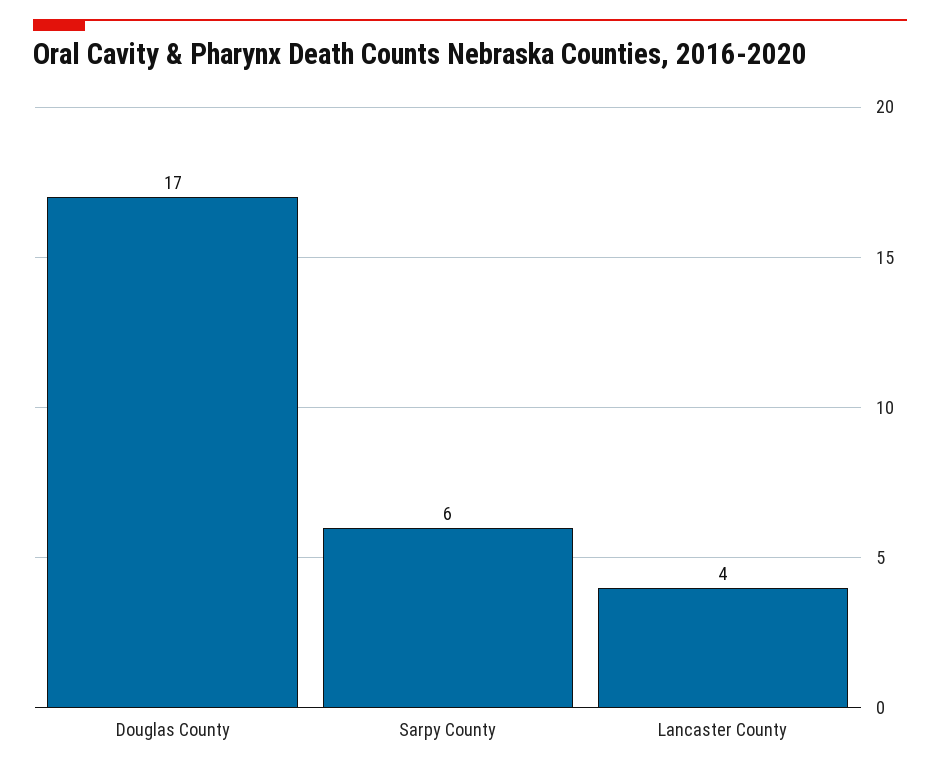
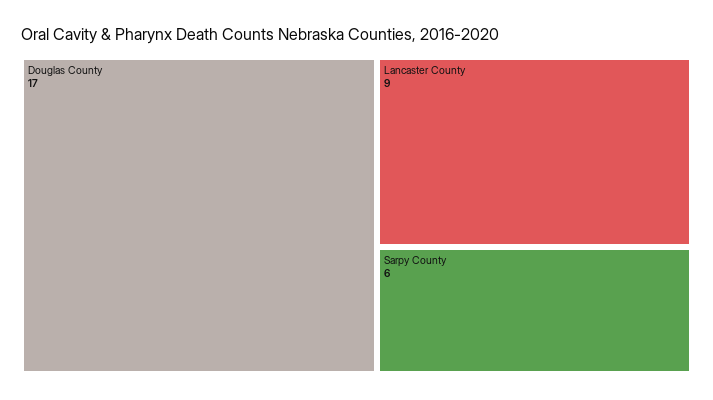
  {
    "Douglas County": 17,
    "Sarpy County": 6,
-   "Lancaster County": 4
+   "Lancaster County": 9
  }

